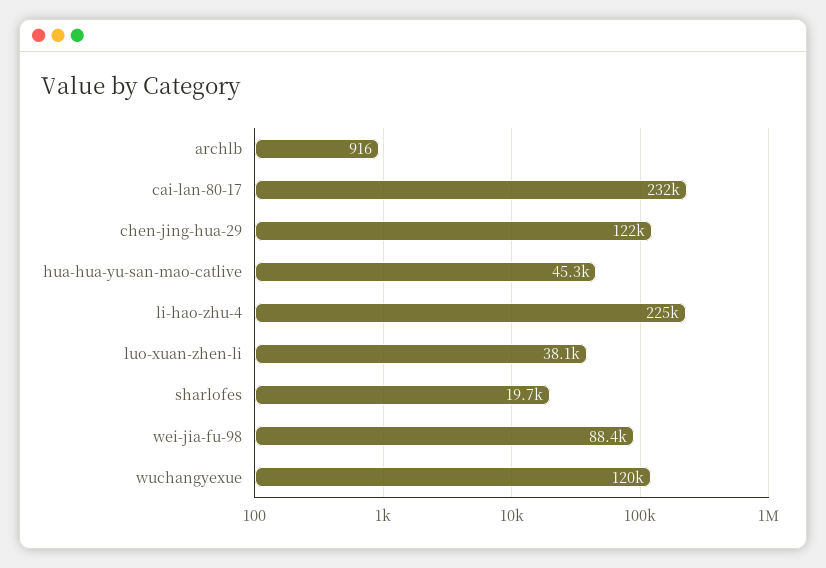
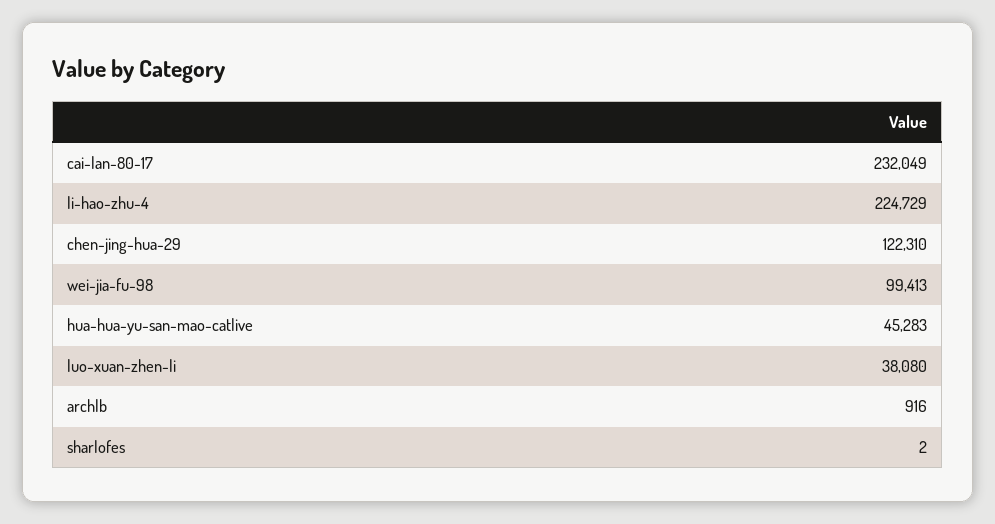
  {
    "archlb": 916,
    "cai-lan-80-17": 232049,
    "chen-jing-hua-29": 122310,
    "hua-hua-yu-san-mao-catlive": 45283,
    "li-hao-zhu-4": 224729,
    "luo-xuan-zhen-li": 38080,
-   "sharlofes": 19700,
+   "sharlofes": 2,
-   "wei-jia-fu-98": 88400,
+   "wei-jia-fu-98": 99413
-   "wuchangyexue": 120000
  }

